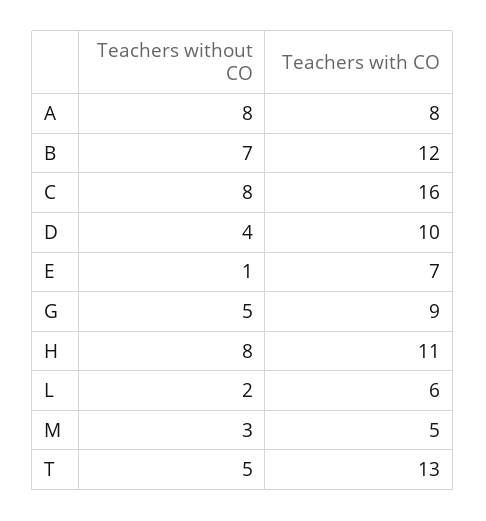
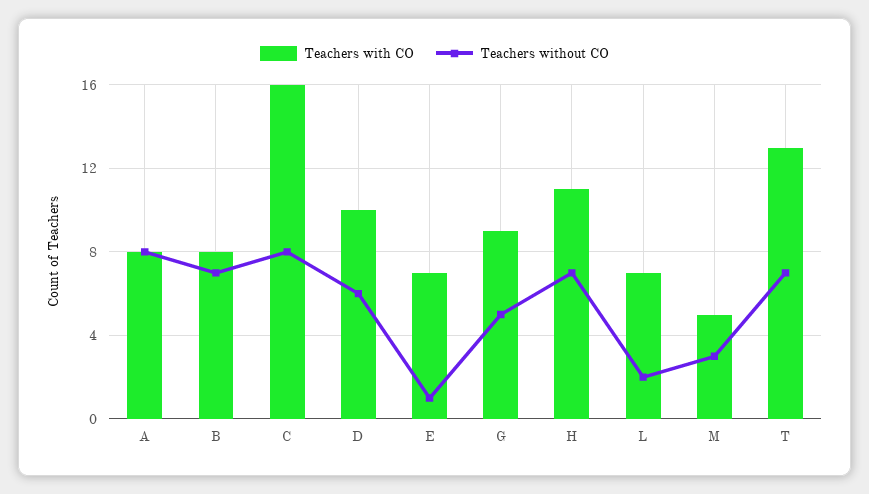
  {
    "Teachers without CO": {
      "A": 8,
      "B": 7,
      "C": 8,
-     "D": 4,
+     "D": 6,
      "E": 1,
      "G": 5,
-     "H": 8,
+     "H": 7,
      "L": 2,
      "M": 3,
-     "T": 5
+     "T": 7
    },
    "Teachers with CO": {
      "A": 8,
-     "B": 12,
+     "B": 8,
      "C": 16,
      "D": 10,
      "E": 7,
      "G": 9,
      "H": 11,
-     "L": 6,
+     "L": 7,
      "M": 5,
      "T": 13
    }
  }

